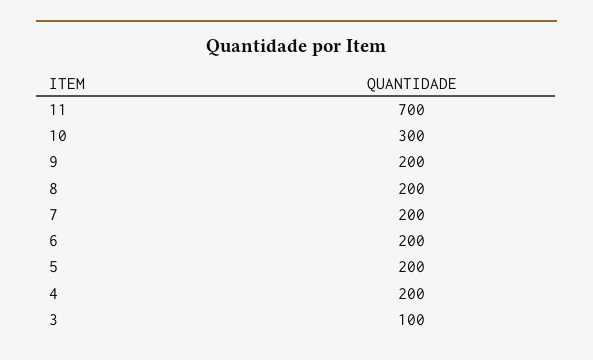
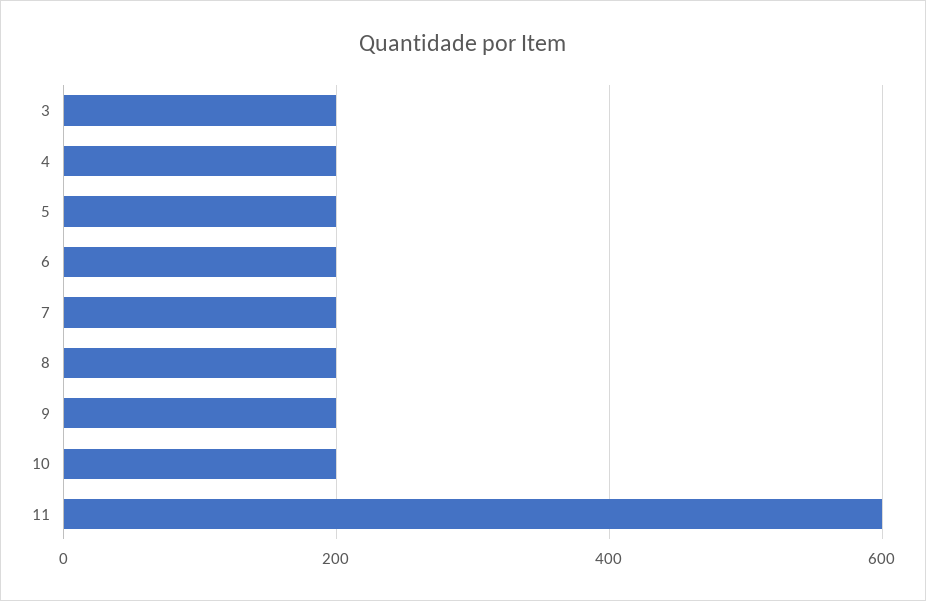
  {
-   "11": 700,
+   "11": 600,
-   "10": 300,
+   "10": 200,
    "9": 200,
    "8": 200,
    "7": 200,
    "6": 200,
    "5": 200,
    "4": 200,
-   "3": 100
+   "3": 200
  }

